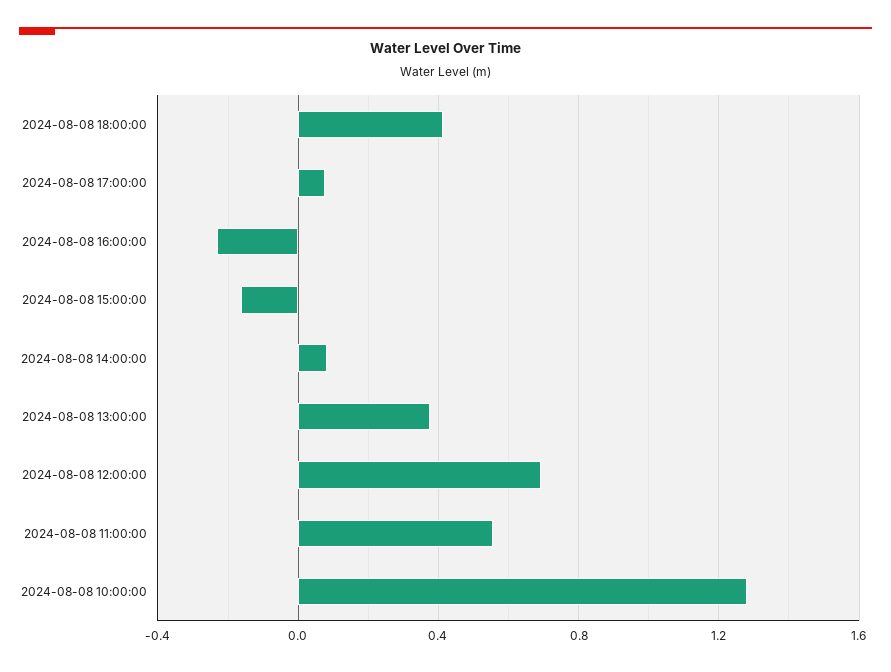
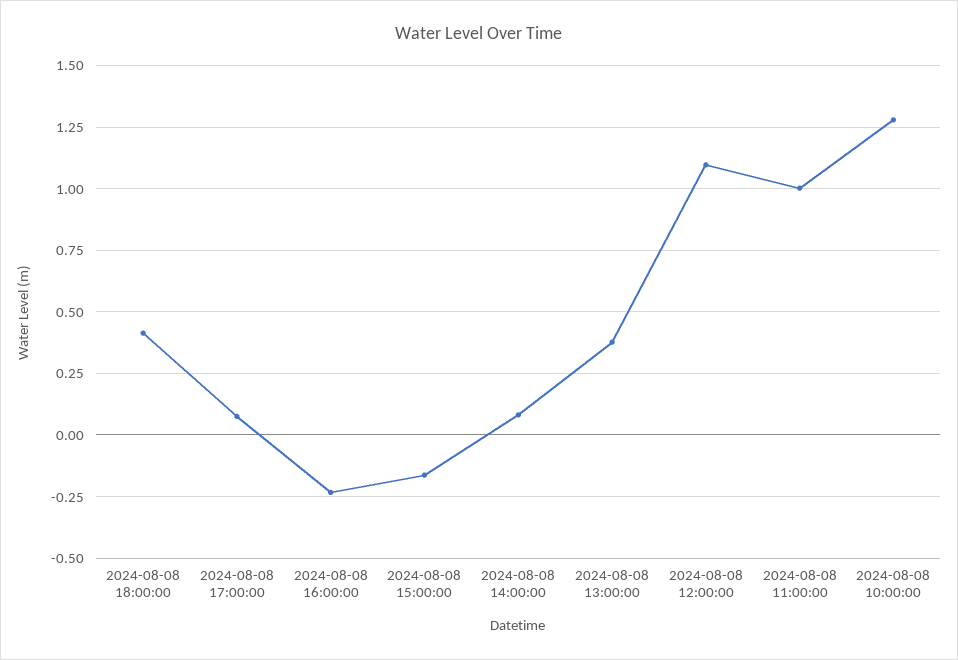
  {
    "2024-08-08 18:00:00": 0.425,
    "2024-08-08 17:00:00": 0.075,
    "2024-08-08 16:00:00": -0.225,
    "2024-08-08 15:00:00": -0.175,
    "2024-08-08 14:00:00": 0.075,
    "2024-08-08 13:00:00": 0.375,
-   "2024-08-08 12:00:00": 0.7,
+   "2024-08-08 12:00:00": 1.1,
-   "2024-08-08 11:00:00": 0.55,
+   "2024-08-08 11:00:00": 1,
    "2024-08-08 10:00:00": 1.275
  }

